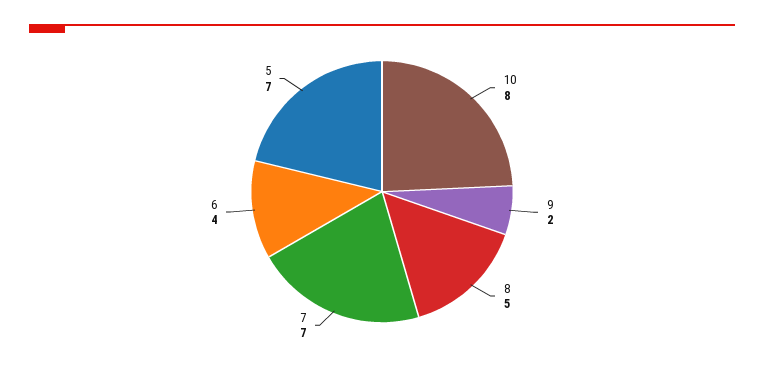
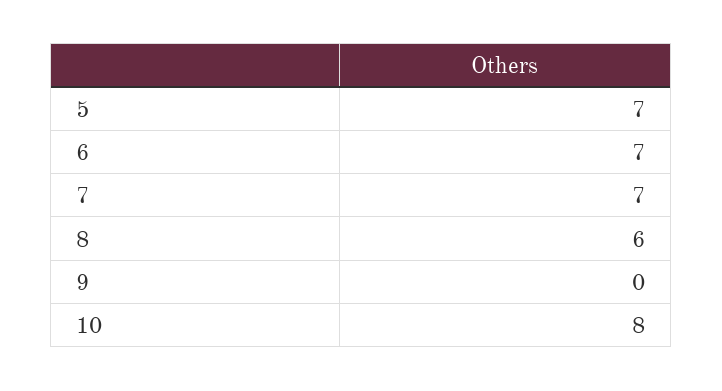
  {
    "10": 8,
-   "9": 2,
+   "9": 0,
-   "8": 5,
+   "8": 6,
    "7": 7,
-   "6": 4,
+   "6": 7,
    "5": 7
  }

